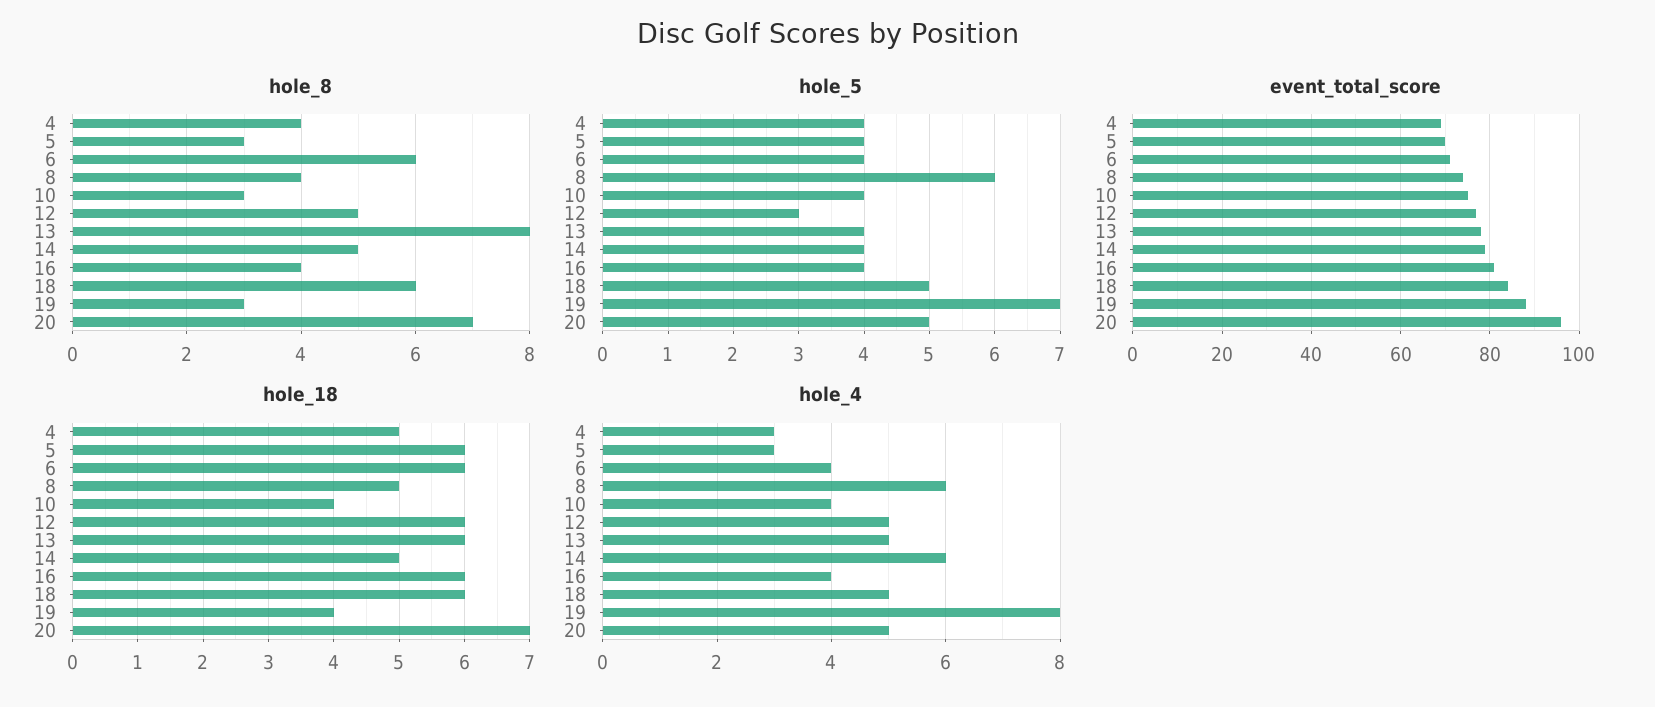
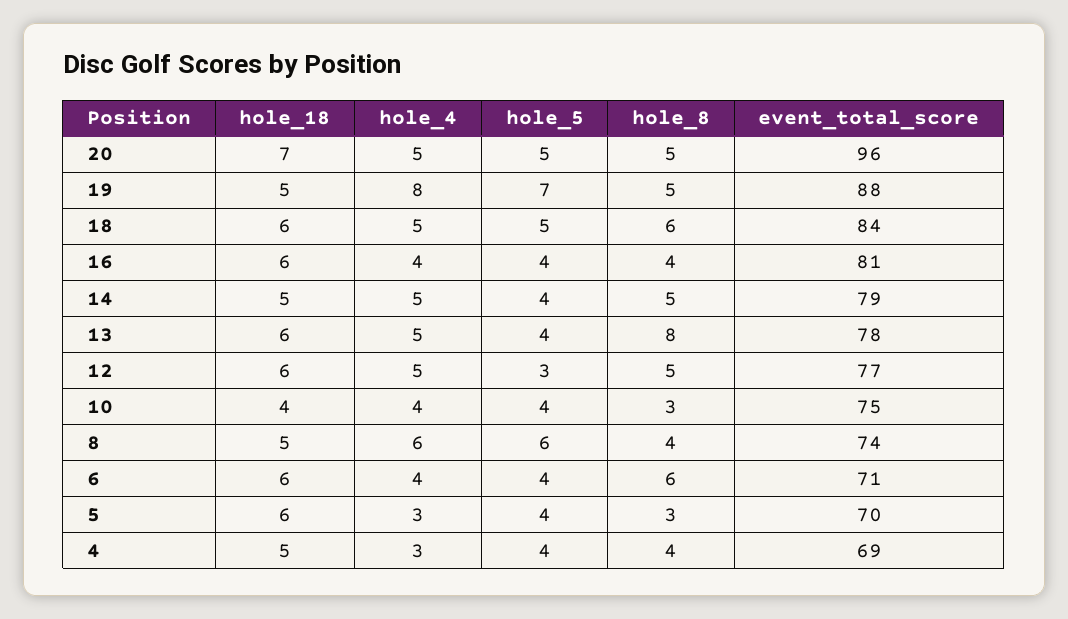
  {
    "hole_8": {
      "4": 4,
      "5": 3,
      "6": 6,
      "8": 4,
      "10": 3,
      "12": 5,
      "13": 8,
      "14": 5,
      "16": 4,
      "18": 6,
-     "19": 3,
+     "19": 5,
-     "20": 7
+     "20": 5
    },
    "hole_5": {
      "4": 4,
      "5": 4,
      "6": 4,
      "8": 6,
      "10": 4,
      "12": 3,
      "13": 4,
      "14": 4,
      "16": 4,
      "18": 5,
      "19": 7,
      "20": 5
    },
    "event_total_score": {
      "4": 69,
      "5": 70,
      "6": 71,
      "8": 74,
      "10": 75,
      "12": 77,
      "13": 78,
      "14": 79,
      "16": 81,
      "18": 84,
      "19": 88,
      "20": 96
    },
    "hole_18": {
      "4": 5,
      "5": 6,
      "6": 6,
      "8": 5,
      "10": 4,
      "12": 6,
      "13": 6,
      "14": 5,
      "16": 6,
      "18": 6,
-     "19": 4,
+     "19": 5,
      "20": 7
    },
    "hole_4": {
      "4": 3,
      "5": 3,
      "6": 4,
      "8": 6,
      "10": 4,
      "12": 5,
      "13": 5,
-     "14": 6,
+     "14": 5,
      "16": 4,
      "18": 5,
      "19": 8,
      "20": 5
    }
  }

